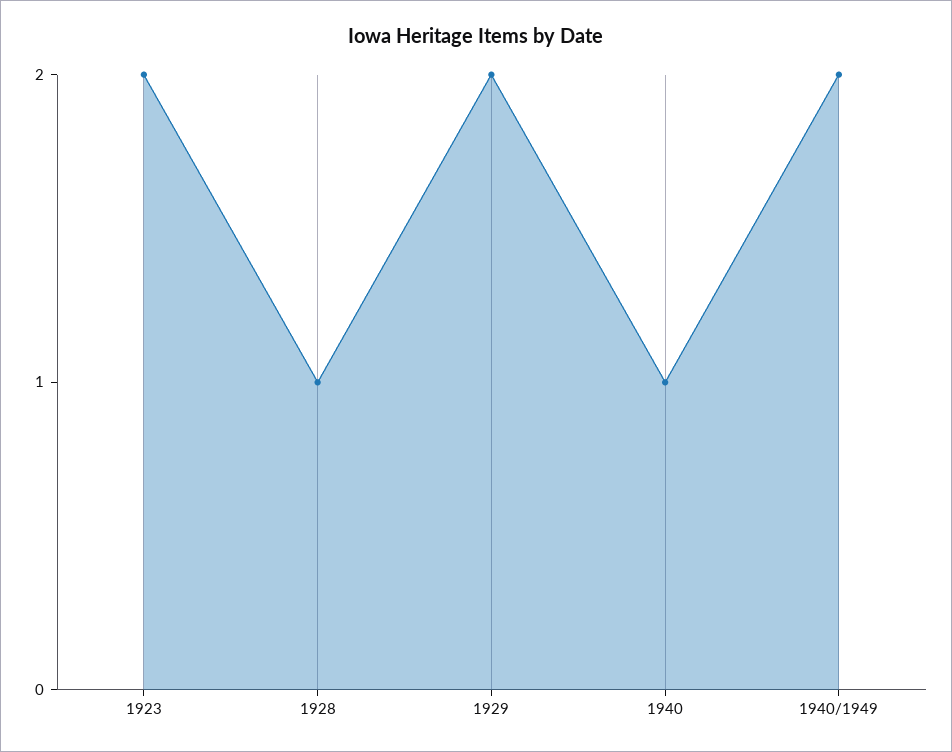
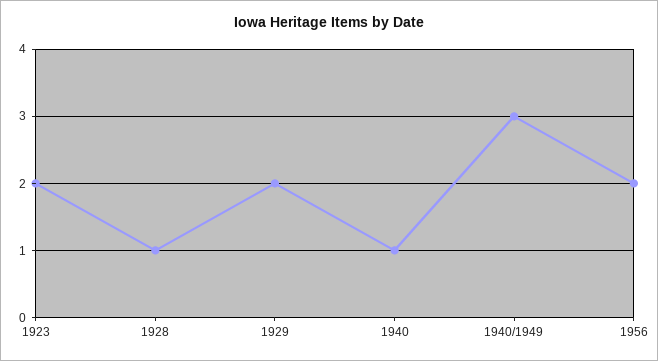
  {
    "1923": 2,
    "1928": 1,
    "1929": 2,
    "1940": 1,
-   "1940/1949": 2
+   "1940/1949": 3,
+   "1956": 2
  }

